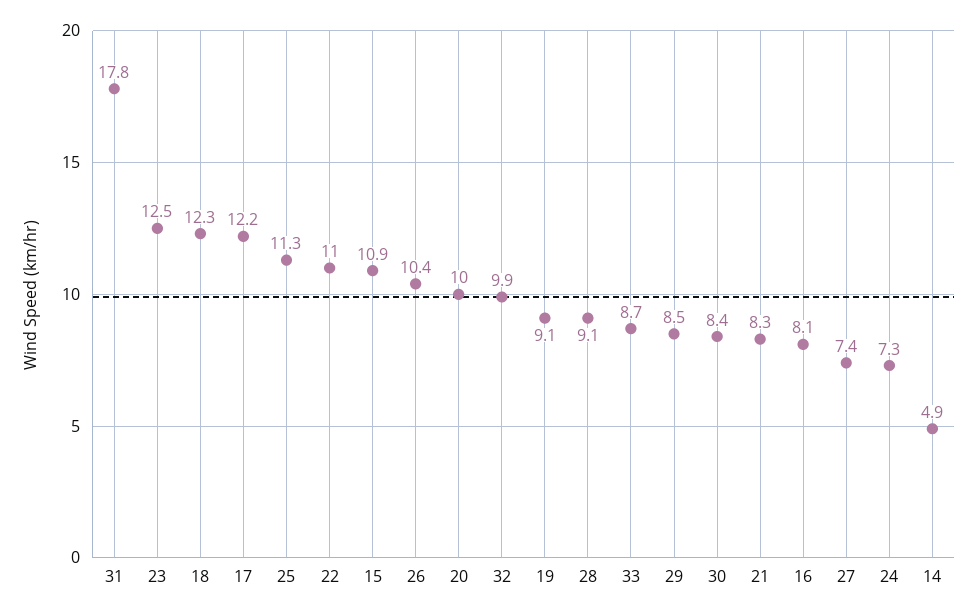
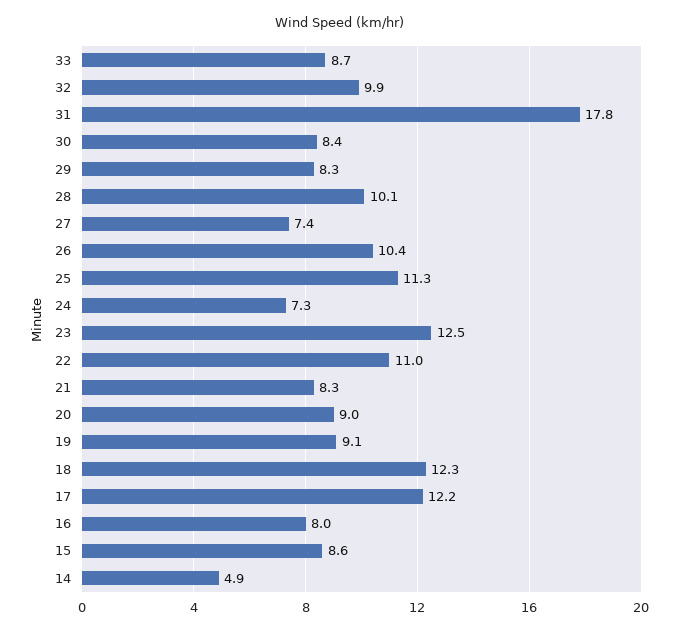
  {
    "31": 17.8,
    "23": 12.5,
    "18": 12.3,
    "17": 12.2,
    "25": 11.3,
    "22": 11,
-   "15": 10.9,
+   "15": 8.6,
    "26": 10.4,
-   "20": 10,
+   "20": 9,
    "32": 9.9,
    "19": 9.1,
-   "28": 9.1,
+   "28": 10.1,
    "33": 8.7,
-   "29": 8.5,
+   "29": 8.3,
    "30": 8.4,
    "21": 8.3,
-   "16": 8.1,
+   "16": 8,
    "27": 7.4,
    "24": 7.3,
    "14": 4.9
  }

